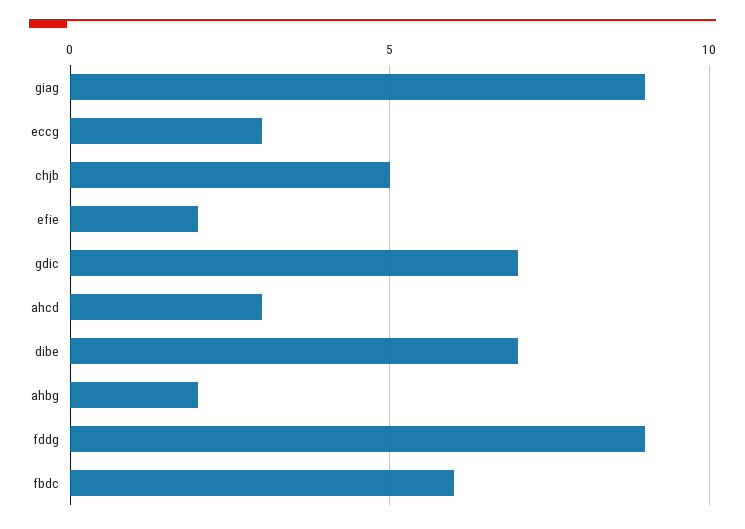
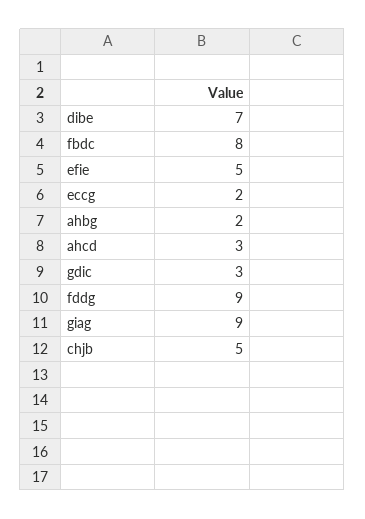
  {
    "giag": 9,
-   "eccg": 3,
+   "eccg": 2,
    "chjb": 5,
-   "efie": 2,
+   "efie": 5,
-   "gdic": 7,
+   "gdic": 3,
    "ahcd": 3,
    "dibe": 7,
    "ahbg": 2,
    "fddg": 9,
-   "fbdc": 6
+   "fbdc": 8
  }

